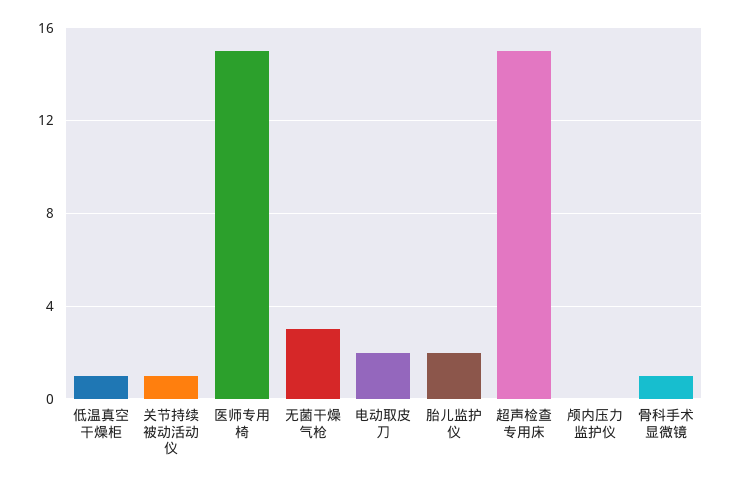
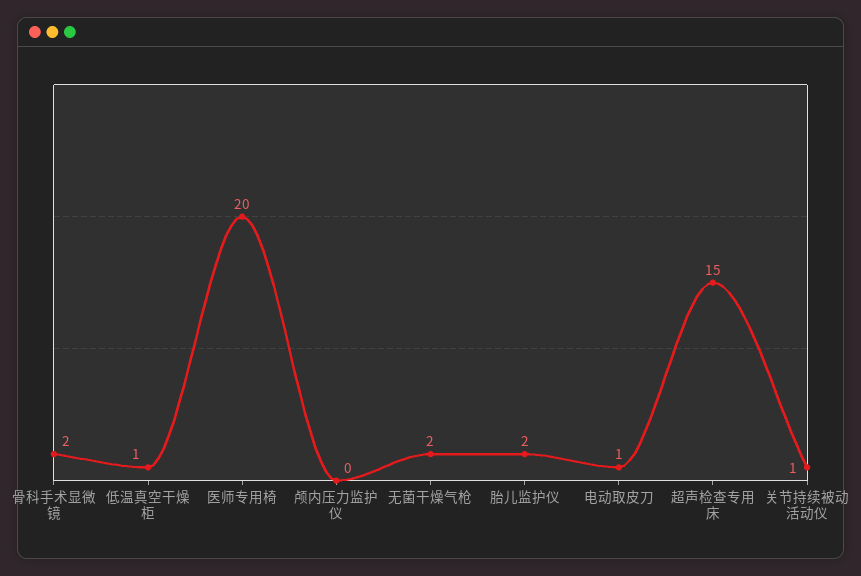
  {
    "低温真空干燥柜": 1,
    "关节持续被动活动仪": 1,
-   "医师专用椅": 15,
+   "医师专用椅": 20,
-   "无菌干燥气枪": 3,
+   "无菌干燥气枪": 2,
-   "电动取皮刀": 2,
+   "电动取皮刀": 1,
    "胎儿监护仪": 2,
    "超声检查专用床": 15,
    "颅内压力监护仪": 0,
-   "骨科手术显微镜": 1
+   "骨科手术显微镜": 2
  }

